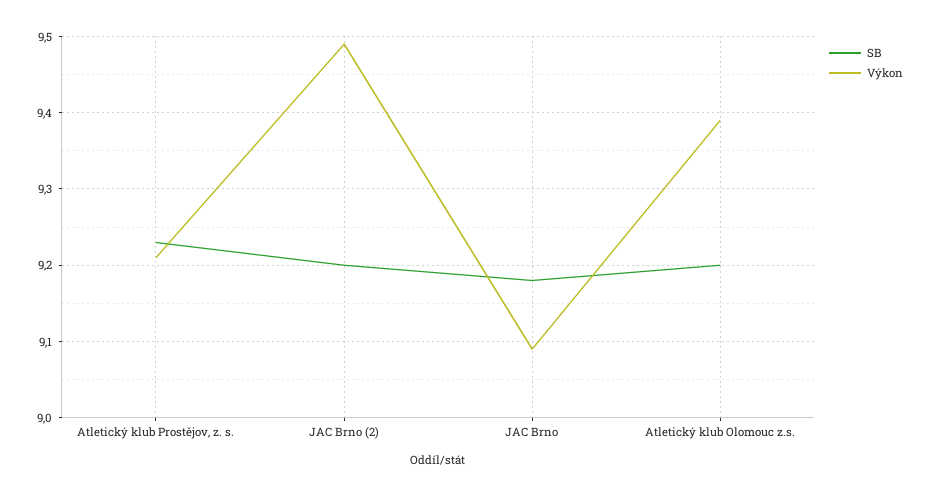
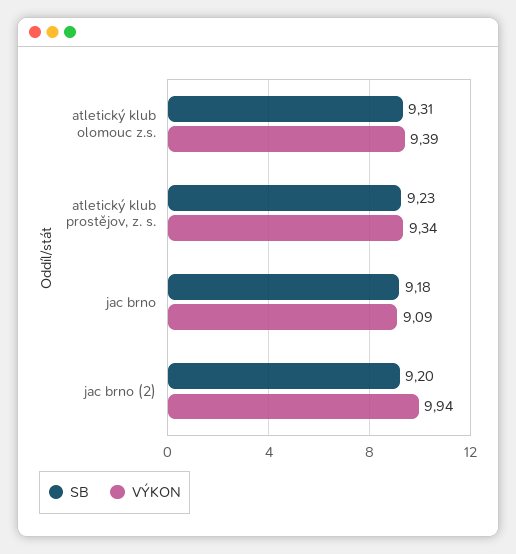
  {
    "SB": {
      "Atletický klub Prostějov, z. s.": 9.23,
      "JAC Brno (2)": 9.2,
      "JAC Brno": 9.18,
-     "Atletický klub Olomouc z.s.": 9.2
+     "Atletický klub Olomouc z.s.": 9.31
    },
    "Výkon": {
-     "Atletický klub Prostějov, z. s.": 9.21,
+     "Atletický klub Prostějov, z. s.": 9.34,
-     "JAC Brno (2)": 9.49,
+     "JAC Brno (2)": 9.94,
      "JAC Brno": 9.09,
      "Atletický klub Olomouc z.s.": 9.39
    }
  }

